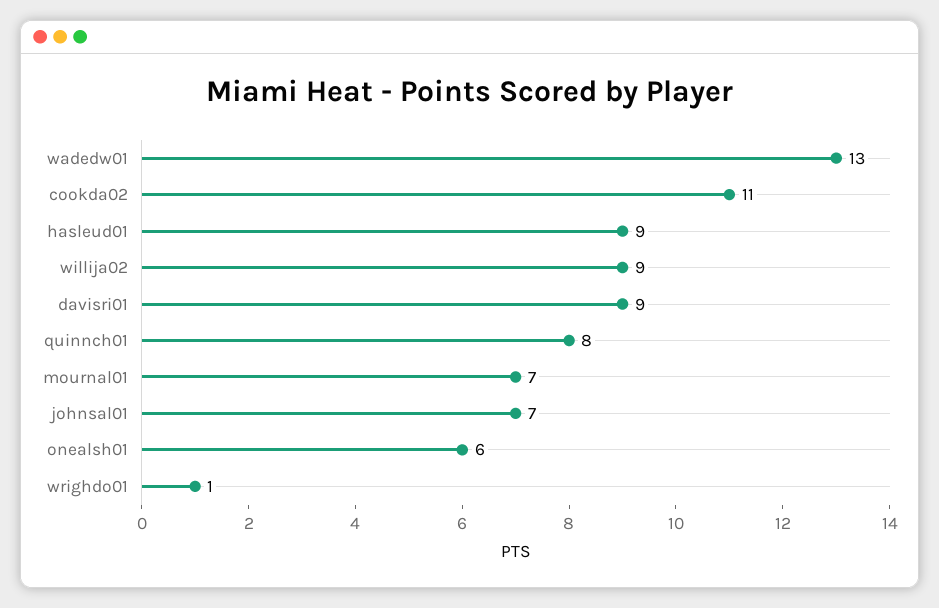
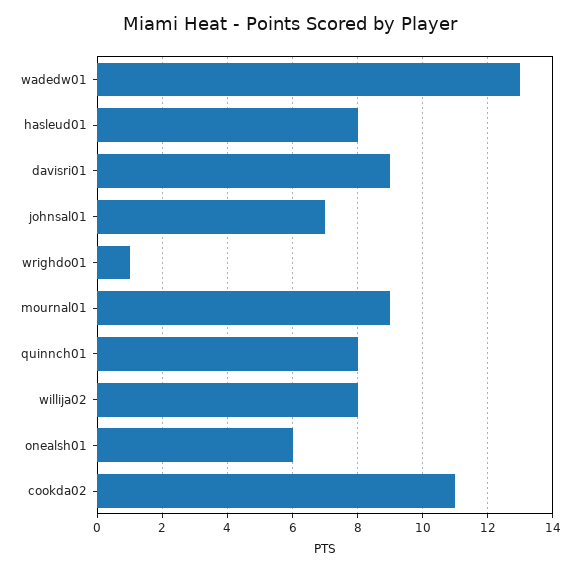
  {
    "wadedw01": 13,
    "cookda02": 11,
-   "hasleud01": 9,
+   "hasleud01": 8,
-   "willija02": 9,
+   "willija02": 8,
    "davisri01": 9,
    "quinnch01": 8,
-   "mournal01": 7,
+   "mournal01": 9,
    "johnsal01": 7,
    "onealsh01": 6,
    "wrighdo01": 1
  }

